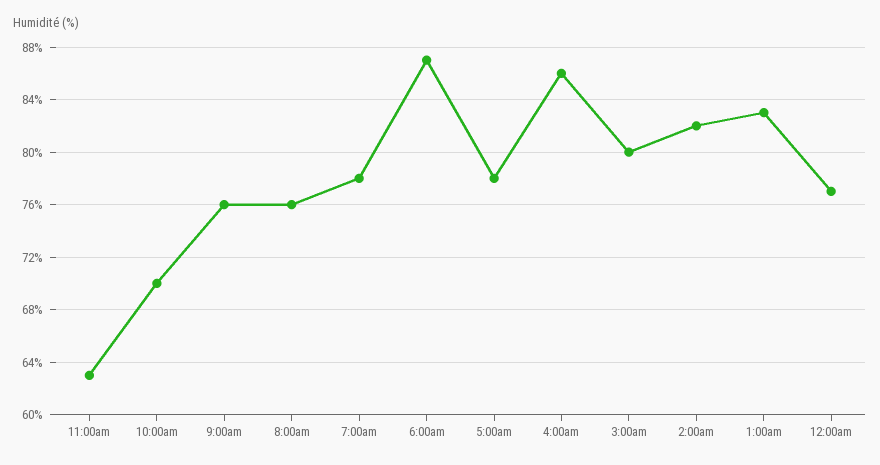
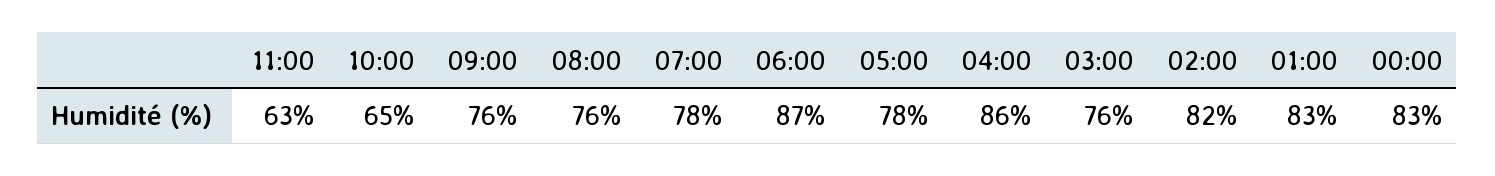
  {
    "11:00am": 63,
-   "10:00am": 70,
+   "10:00am": 65,
    "9:00am": 76,
    "8:00am": 76,
    "7:00am": 78,
    "6:00am": 87,
    "5:00am": 78,
    "4:00am": 86,
-   "3:00am": 80,
+   "3:00am": 76,
    "2:00am": 82,
    "1:00am": 83,
-   "12:00am": 77
+   "12:00am": 83
  }

